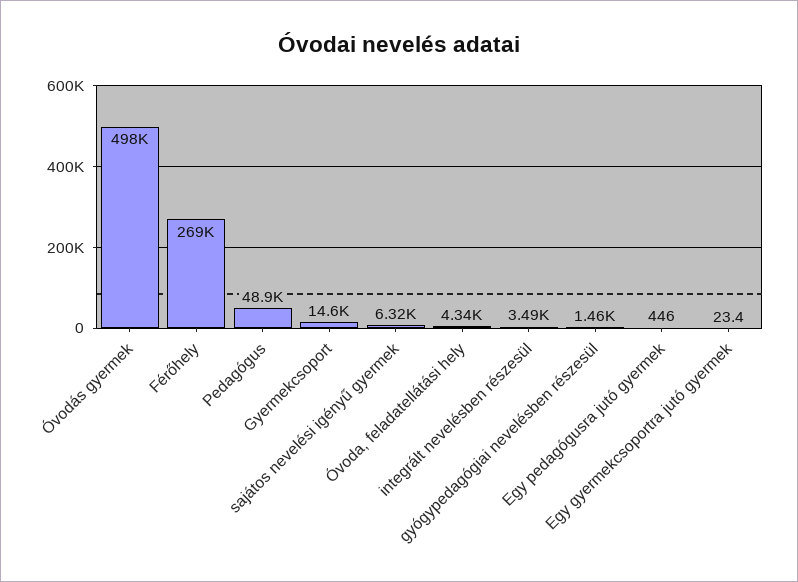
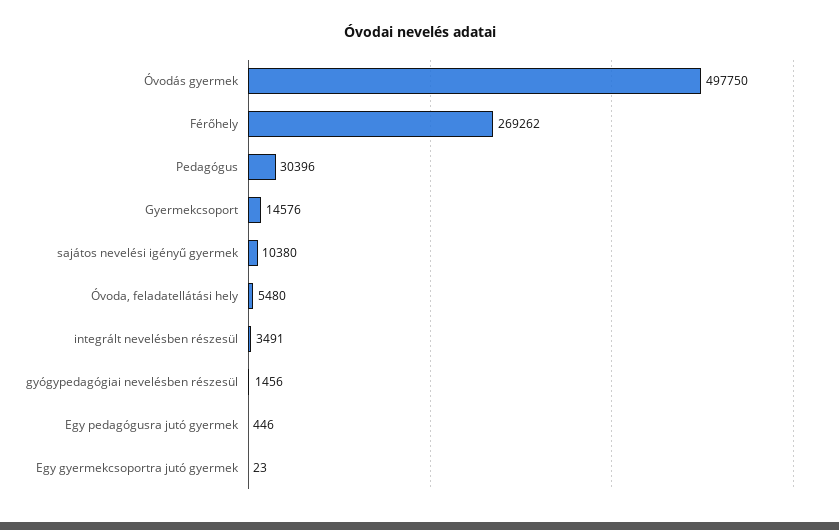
  {
    "Óvodás gyermek": 497750,
    "Férőhely": 269262,
-   "Pedagógus": 48900,
+   "Pedagógus": 30396,
    "Gyermekcsoport": 14576,
-   "sajátos nevelési igényű gyermek": 6320,
+   "sajátos nevelési igényű gyermek": 10380,
-   "Óvoda, feladatellátási hely": 4340,
+   "Óvoda, feladatellátási hely": 5480,
    "integrált nevelésben részesül": 3491,
    "gyógypedagógiai nevelésben részesül": 1456,
    "Egy pedagógusra jutó gyermek": 446,
    "Egy gyermekcsoportra jutó gyermek": 23.4
  }

